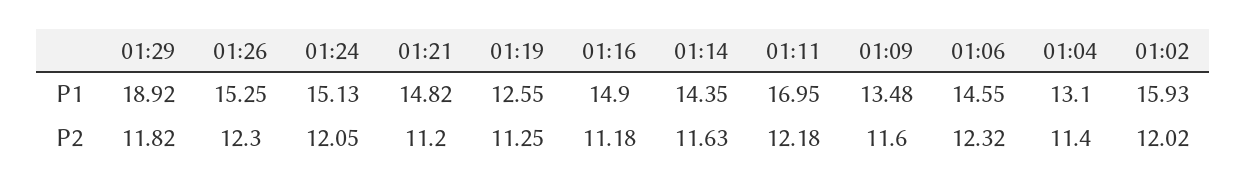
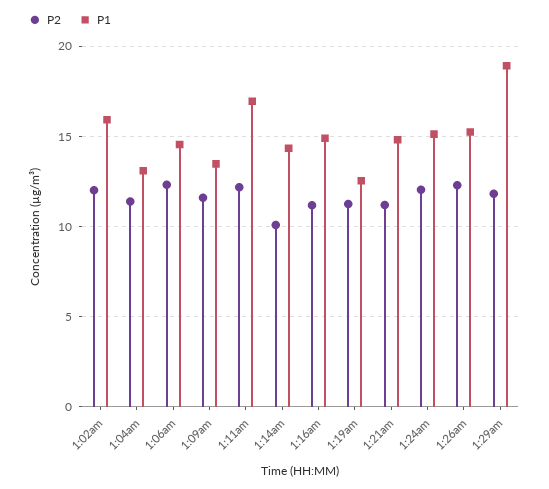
  {
    "P1": {
      "01:29": 18.92,
      "01:26": 15.25,
      "01:24": 15.13,
      "01:21": 14.82,
      "01:19": 12.55,
      "01:16": 14.9,
      "01:14": 14.35,
      "01:11": 16.95,
      "01:09": 13.48,
      "01:06": 14.55,
      "01:04": 13.1,
      "01:02": 15.93
    },
    "P2": {
      "01:29": 11.82,
      "01:26": 12.3,
      "01:24": 12.05,
      "01:21": 11.2,
      "01:19": 11.25,
      "01:16": 11.18,
-     "01:14": 11.63,
+     "01:14": 10,
      "01:11": 12.18,
      "01:09": 11.6,
      "01:06": 12.32,
      "01:04": 11.4,
      "01:02": 12.02
    }
  }

